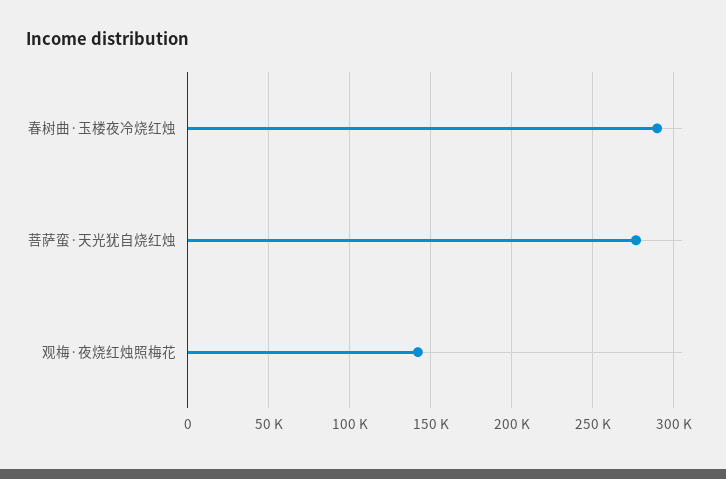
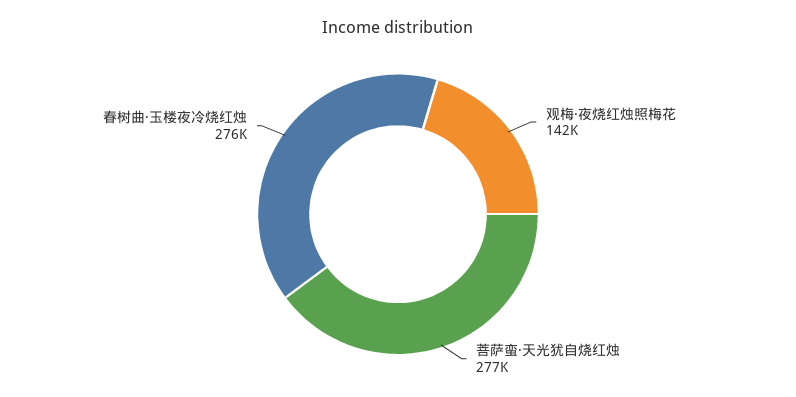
  {
-   "春树曲·玉楼夜冷烧红烛": 290000,
+   "春树曲·玉楼夜冷烧红烛": 276000,
    "菩萨蛮·天光犹自烧红烛": 277000,
    "观梅·夜烧红烛照梅花": 142000
  }

